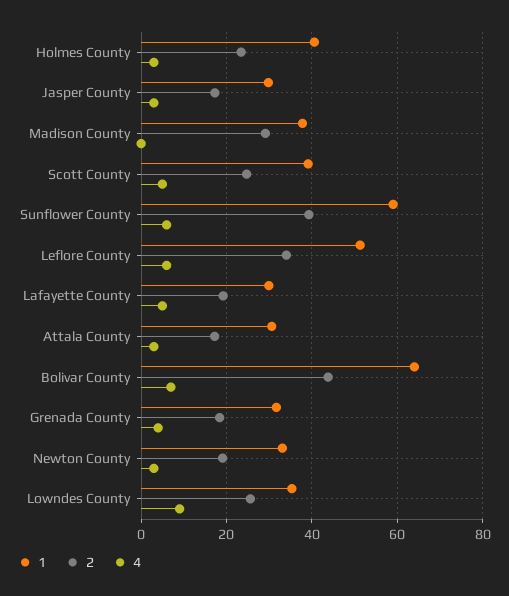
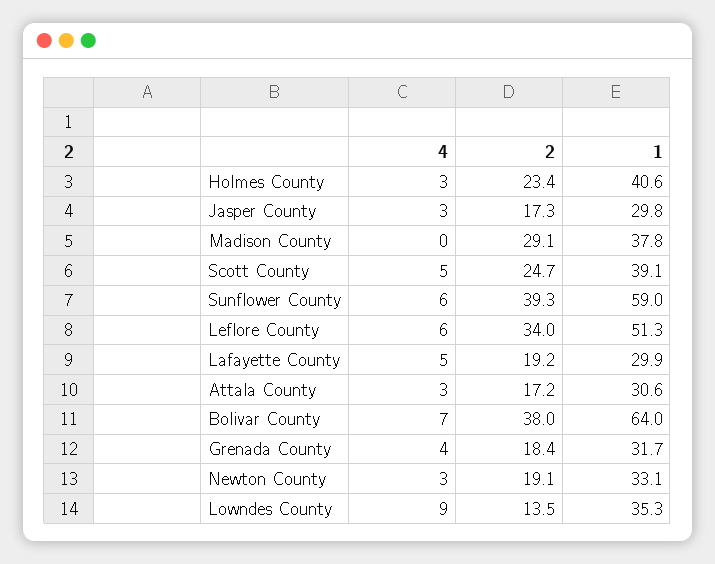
  {
    "1": {
      "Holmes County": 40.6,
      "Jasper County": 29.8,
      "Madison County": 37.8,
      "Scott County": 39.1,
      "Sunflower County": 59,
      "Leflore County": 51.3,
      "Lafayette County": 29.9,
      "Attala County": 30.6,
      "Bolivar County": 64,
      "Grenada County": 31.7,
      "Newton County": 33.1,
      "Lowndes County": 35.3
    },
    "2": {
      "Holmes County": 23.4,
      "Jasper County": 17.3,
      "Madison County": 29.1,
      "Scott County": 24.7,
      "Sunflower County": 39.3,
      "Leflore County": 34,
      "Lafayette County": 19.2,
      "Attala County": 17.2,
-     "Bolivar County": 44,
+     "Bolivar County": 38,
      "Grenada County": 18.4,
      "Newton County": 19.1,
-     "Lowndes County": 26
+     "Lowndes County": 13.5
    },
    "4": {
      "Holmes County": 3,
      "Jasper County": 3,
      "Madison County": 0,
      "Scott County": 5,
      "Sunflower County": 6,
      "Leflore County": 6,
      "Lafayette County": 5,
      "Attala County": 3,
      "Bolivar County": 7,
      "Grenada County": 4,
      "Newton County": 3,
      "Lowndes County": 9
    }
  }

